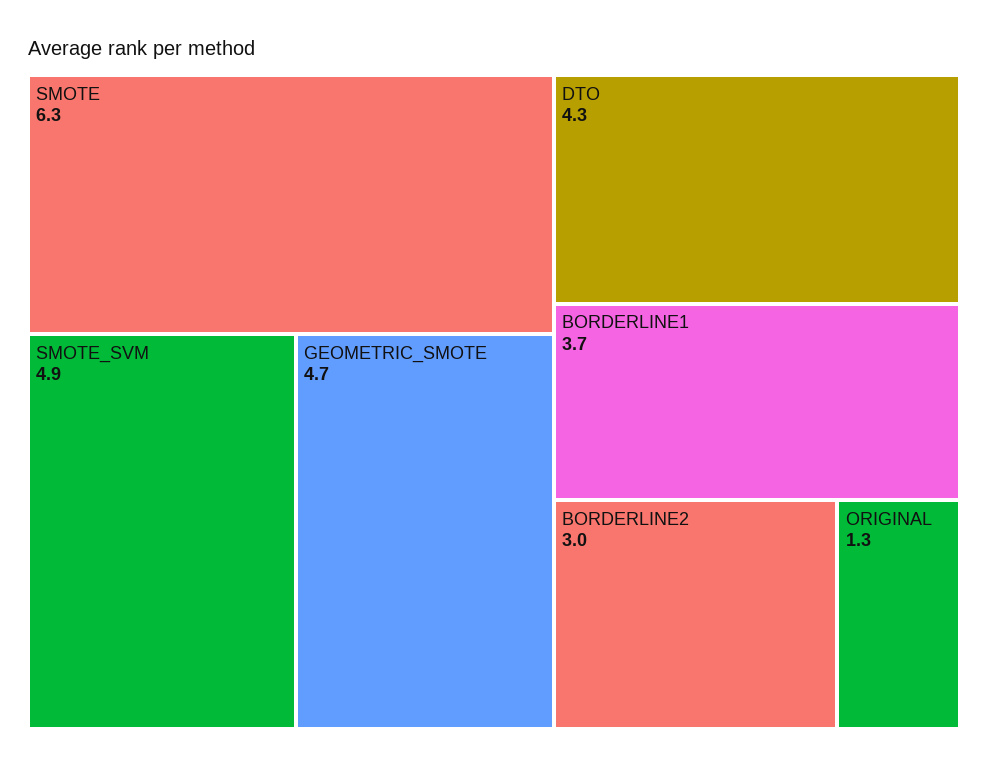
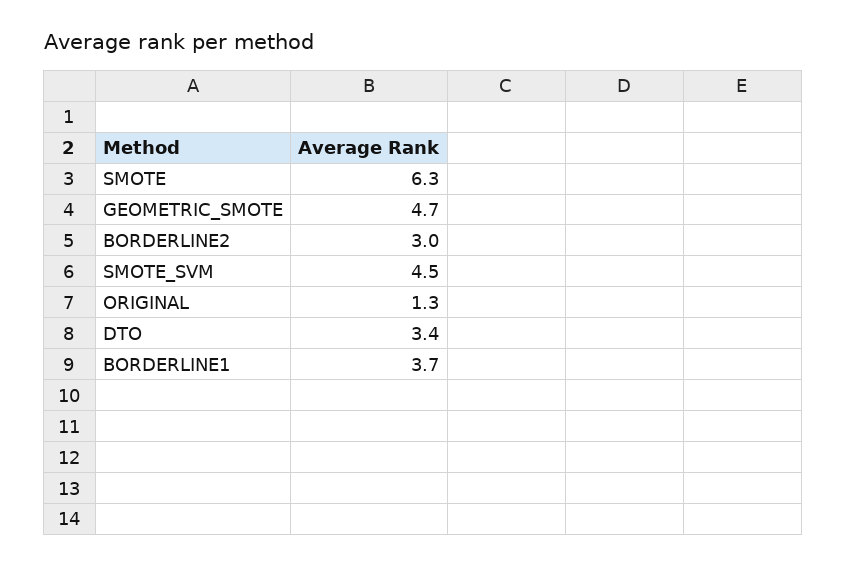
  {
    "SMOTE": 6.3,
-   "SMOTE_SVM": 4.9,
+   "SMOTE_SVM": 4.5,
    "GEOMETRIC_SMOTE": 4.7,
-   "DTO": 4.3,
+   "DTO": 3.4,
    "BORDERLINE1": 3.7,
    "BORDERLINE2": 3,
    "ORIGINAL": 1.3
  }

